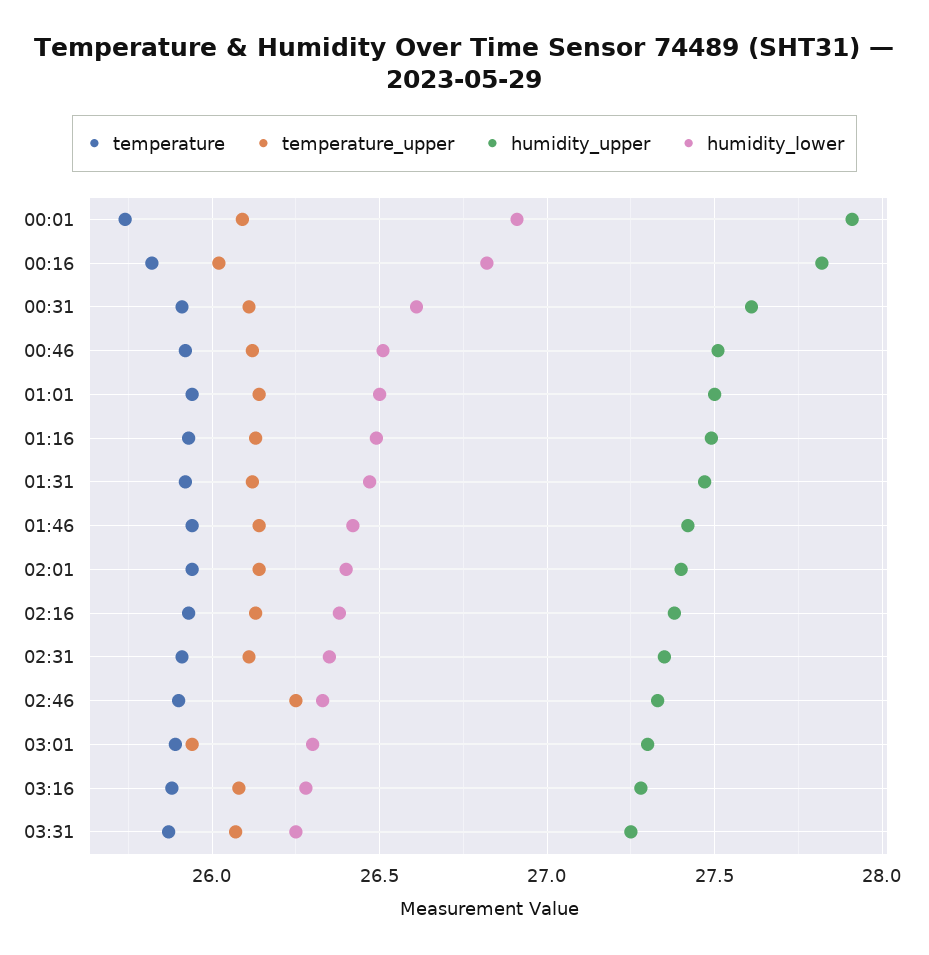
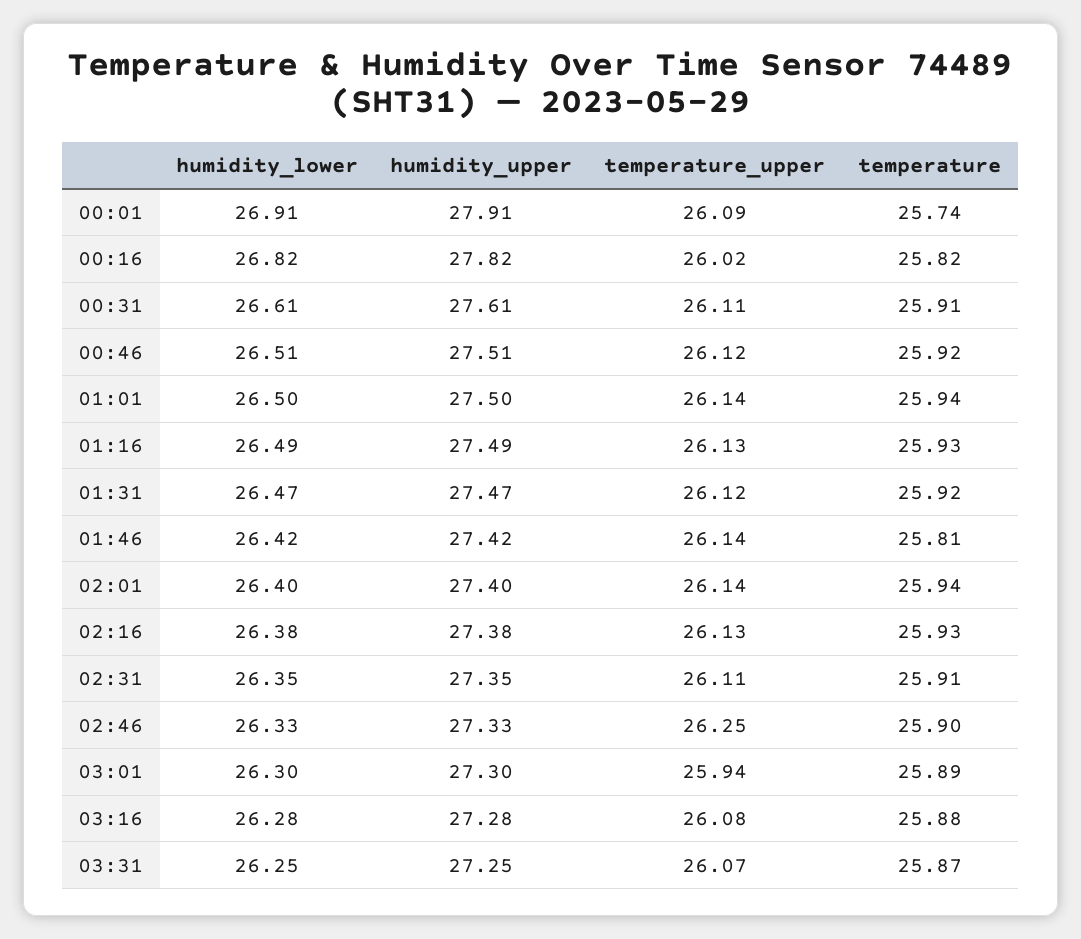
  {
    "temperature": {
      "00:01": 25.74,
      "00:16": 25.82,
      "00:31": 25.91,
      "00:46": 25.92,
      "01:01": 25.94,
      "01:16": 25.93,
      "01:31": 25.92,
-     "01:46": 25.95,
+     "01:46": 25.81,
      "02:01": 25.94,
      "02:16": 25.93,
      "02:31": 25.91,
      "02:46": 25.9,
      "03:01": 25.89,
      "03:16": 25.88,
      "03:31": 25.87
    },
    "temperature_upper": {
      "00:01": 26.09,
      "00:16": 26.02,
      "00:31": 26.11,
      "00:46": 26.12,
      "01:01": 26.14,
      "01:16": 26.13,
      "01:31": 26.12,
      "01:46": 26.14,
      "02:01": 26.14,
      "02:16": 26.13,
      "02:31": 26.11,
      "02:46": 26.25,
      "03:01": 25.94,
      "03:16": 26.08,
      "03:31": 26.07
    },
    "humidity_upper": {
      "00:01": 27.91,
      "00:16": 27.82,
      "00:31": 27.61,
      "00:46": 27.51,
      "01:01": 27.5,
      "01:16": 27.49,
      "01:31": 27.47,
      "01:46": 27.42,
      "02:01": 27.4,
      "02:16": 27.38,
      "02:31": 27.35,
      "02:46": 27.33,
      "03:01": 27.3,
      "03:16": 27.28,
      "03:31": 27.25
    },
    "humidity_lower": {
      "00:01": 26.91,
      "00:16": 26.82,
      "00:31": 26.61,
      "00:46": 26.51,
      "01:01": 26.5,
      "01:16": 26.49,
      "01:31": 26.47,
      "01:46": 26.42,
      "02:01": 26.4,
      "02:16": 26.38,
      "02:31": 26.35,
      "02:46": 26.33,
      "03:01": 26.3,
      "03:16": 26.28,
      "03:31": 26.25
    }
  }

